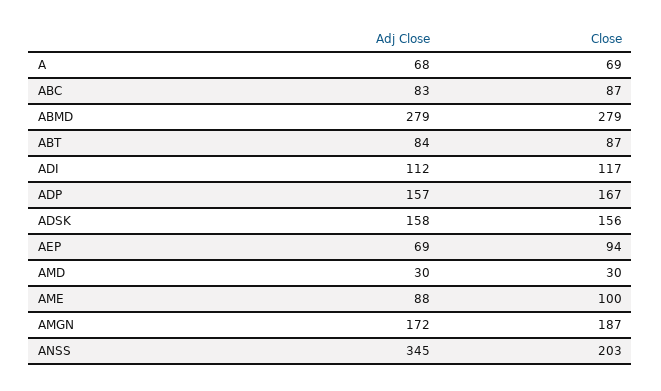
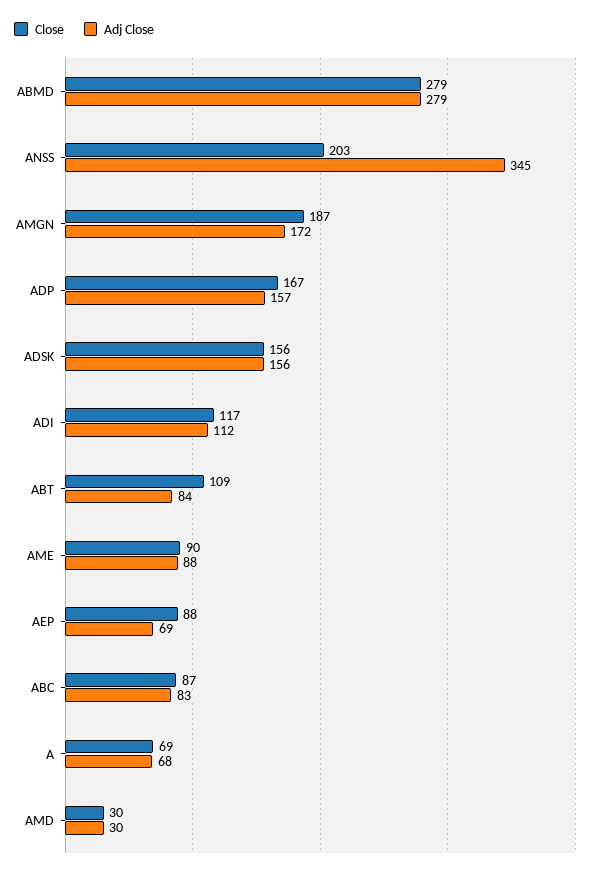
  {
    "Adj Close": {
      "A": 68,
      "ABC": 83,
      "ABMD": 279,
      "ABT": 84,
      "ADI": 112,
      "ADP": 157,
-     "ADSK": 158,
+     "ADSK": 156,
      "AEP": 69,
      "AMD": 30,
      "AME": 88,
      "AMGN": 172,
      "ANSS": 345
    },
    "Close": {
      "A": 69,
      "ABC": 87,
      "ABMD": 279,
-     "ABT": 87,
+     "ABT": 109,
      "ADI": 117,
      "ADP": 167,
      "ADSK": 156,
-     "AEP": 94,
+     "AEP": 88,
      "AMD": 30,
-     "AME": 100,
+     "AME": 90,
      "AMGN": 187,
      "ANSS": 203
    }
  }

